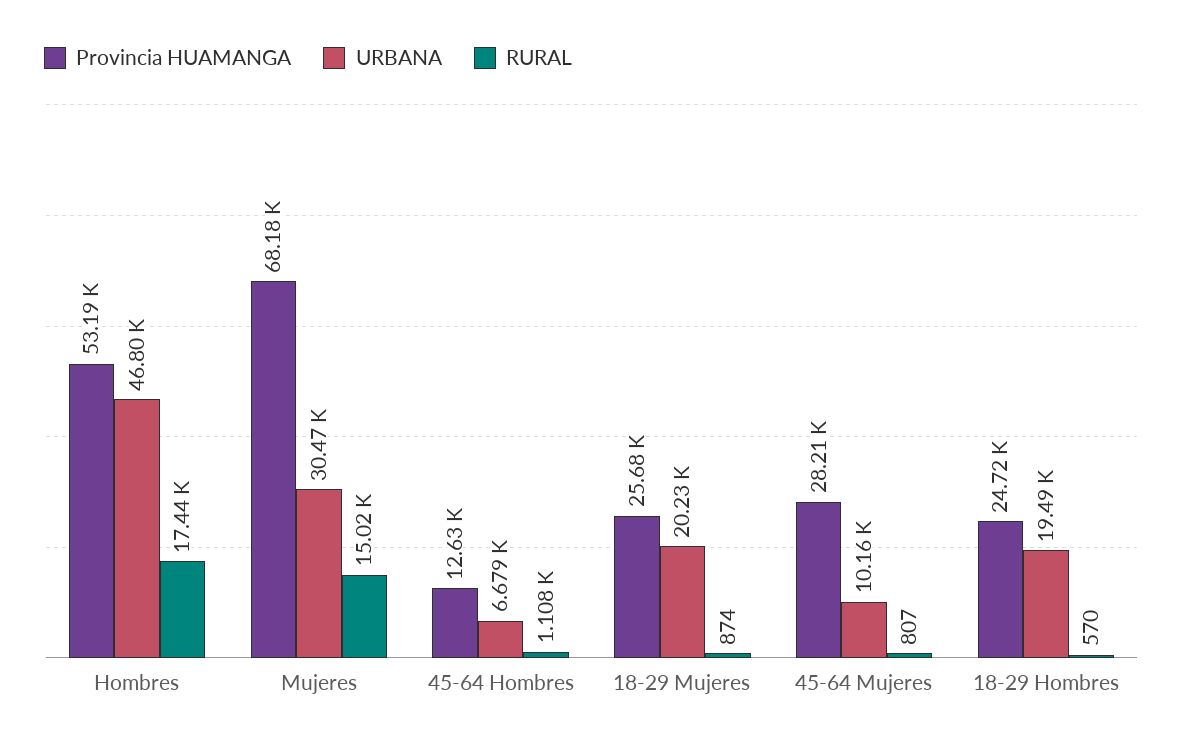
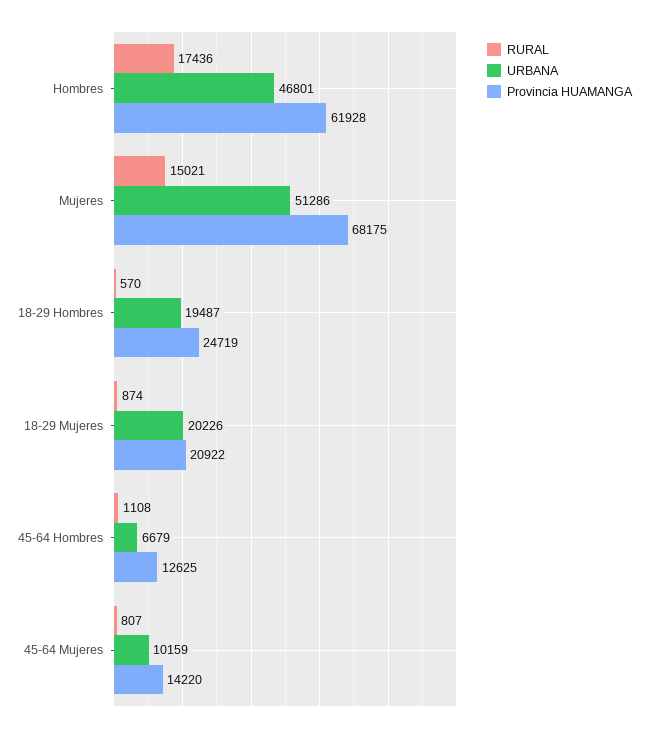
  {
    "Provincia HUAMANGA": {
-     "Hombres": 53190,
+     "Hombres": 61928,
      "Mujeres": 68175,
      "45-64 Hombres": 12625,
-     "18-29 Mujeres": 25680,
+     "18-29 Mujeres": 20922,
-     "45-64 Mujeres": 28210,
+     "45-64 Mujeres": 14220,
      "18-29 Hombres": 24719
    },
    "URBANA": {
      "Hombres": 46801,
-     "Mujeres": 30470,
+     "Mujeres": 51286,
      "45-64 Hombres": 6679,
      "18-29 Mujeres": 20226,
      "45-64 Mujeres": 10159,
      "18-29 Hombres": 19487
    },
    "RURAL": {
      "Hombres": 17436,
      "Mujeres": 15021,
      "45-64 Hombres": 1108,
      "18-29 Mujeres": 874,
      "45-64 Mujeres": 807,
      "18-29 Hombres": 570
    }
  }

